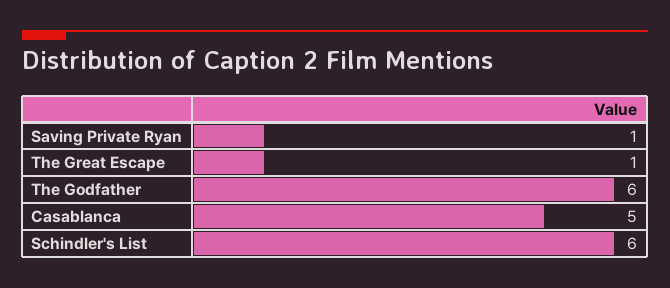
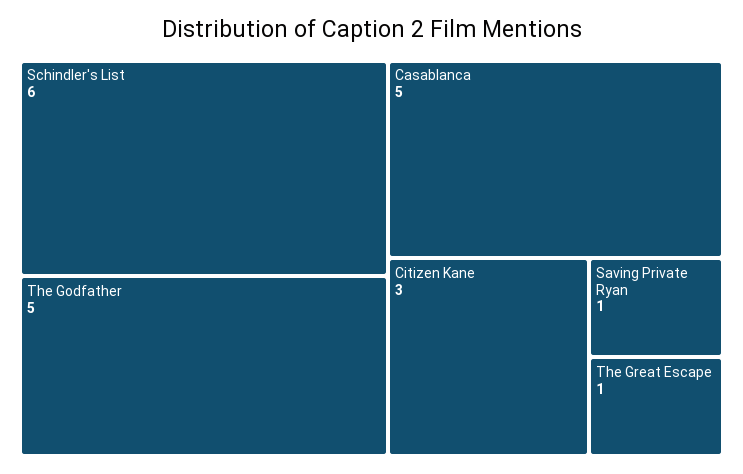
  {
    "Saving Private Ryan": 1,
    "The Great Escape": 1,
-   "The Godfather": 6,
+   "The Godfather": 5,
    "Casablanca": 5,
-   "Schindler's List": 6
+   "Schindler's List": 6,
+   "Citizen Kane": 3
  }

